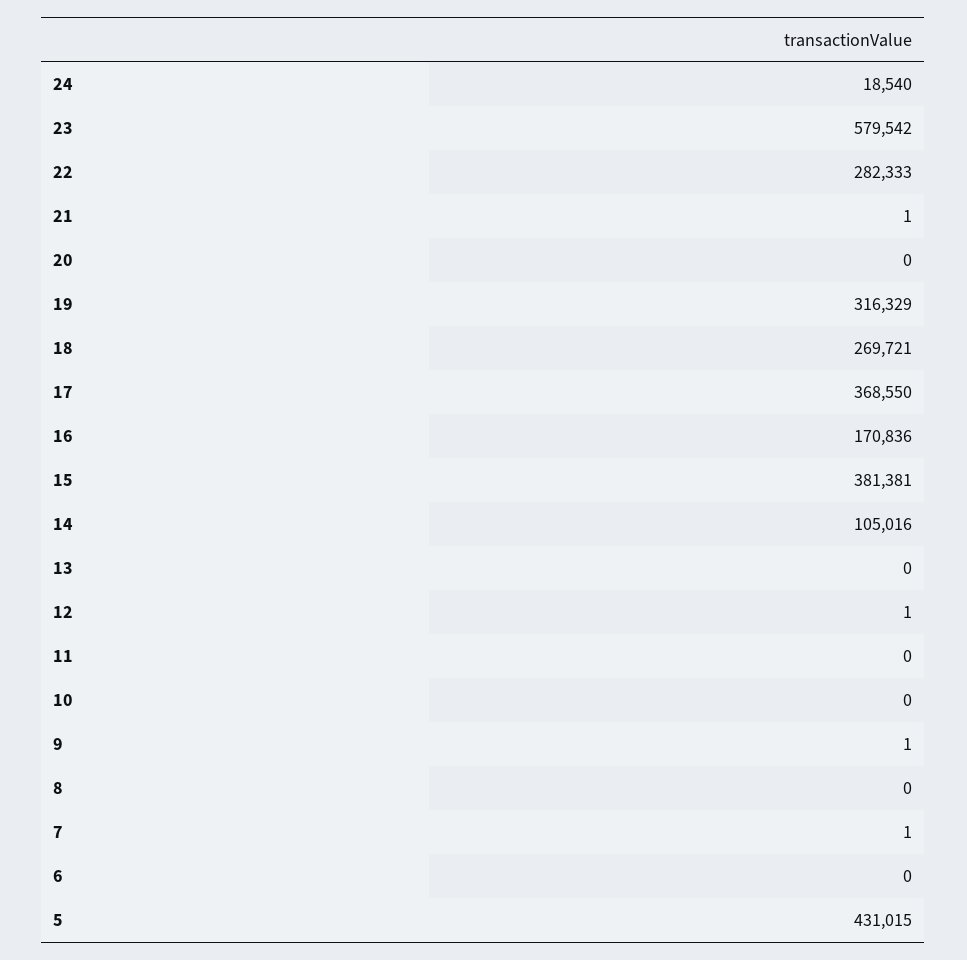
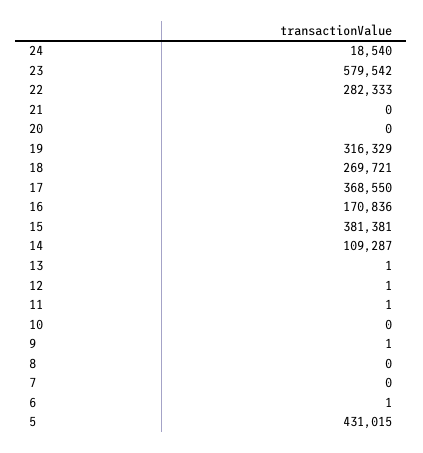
  {
    "24": 18540,
    "23": 579542,
    "22": 282333,
-   "21": 1,
+   "21": 0,
    "20": 0,
    "19": 316329,
    "18": 269721,
    "17": 368550,
    "16": 170836,
    "15": 381381,
-   "14": 105016,
+   "14": 109287,
-   "13": 0,
+   "13": 1,
    "12": 1,
-   "11": 0,
+   "11": 1,
    "10": 0,
    "9": 1,
    "8": 0,
-   "7": 1,
+   "7": 0,
-   "6": 0,
+   "6": 1,
    "5": 431015
  }

